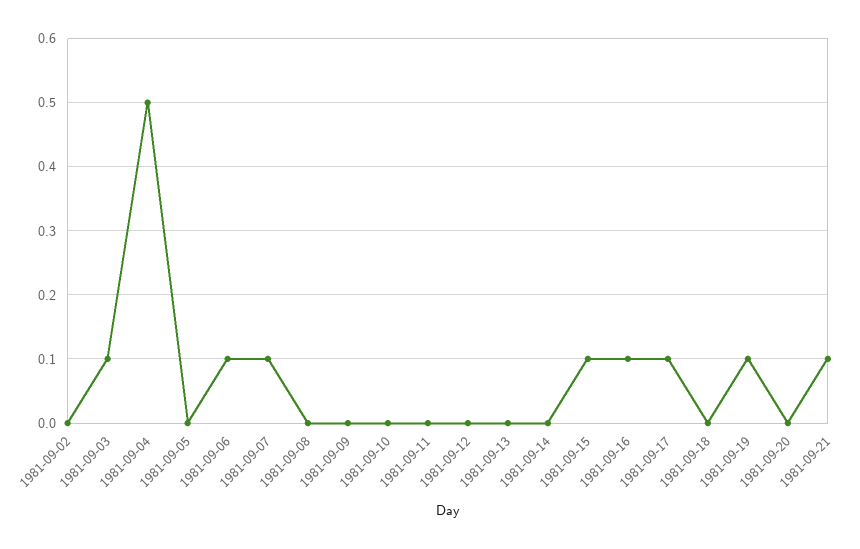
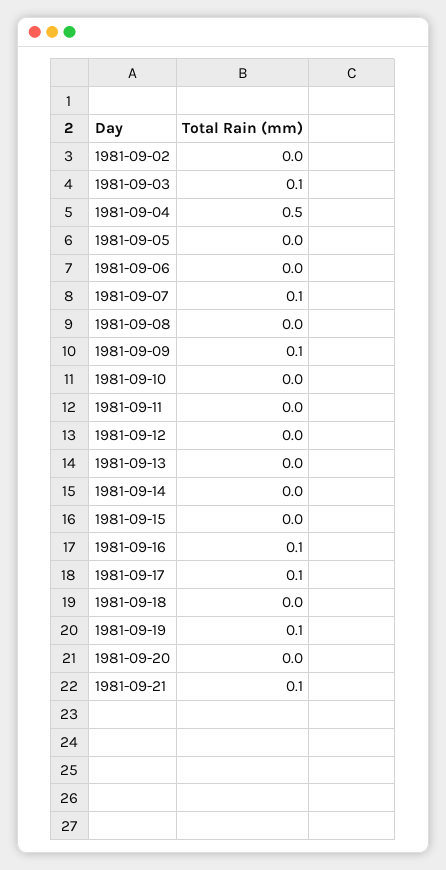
  {
    "1981-09-02": 0,
    "1981-09-03": 0.1,
    "1981-09-04": 0.5,
    "1981-09-05": 0,
-   "1981-09-06": 0.1,
+   "1981-09-06": 0,
    "1981-09-07": 0.1,
    "1981-09-08": 0,
-   "1981-09-09": 0,
+   "1981-09-09": 0.1,
    "1981-09-10": 0,
    "1981-09-11": 0,
    "1981-09-12": 0,
    "1981-09-13": 0,
    "1981-09-14": 0,
-   "1981-09-15": 0.1,
+   "1981-09-15": 0,
    "1981-09-16": 0.1,
    "1981-09-17": 0.1,
    "1981-09-18": 0,
    "1981-09-19": 0.1,
    "1981-09-20": 0,
    "1981-09-21": 0.1
  }

